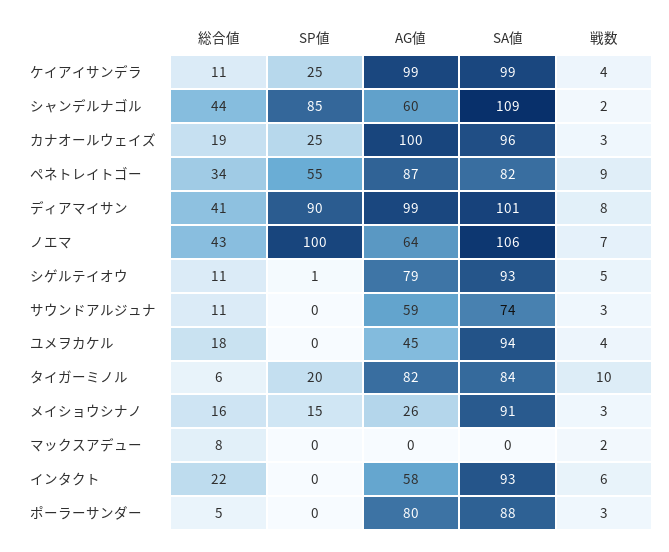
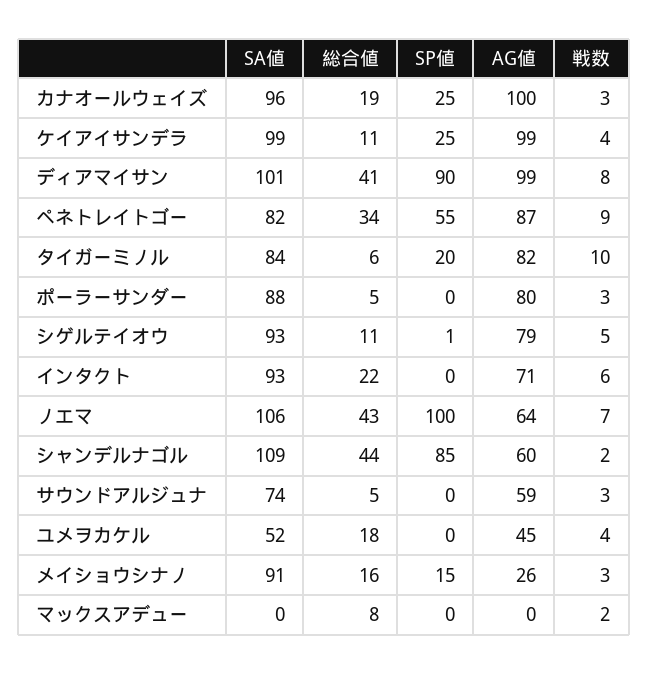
  {
    "総合値": {
      "ケイアイサンデラ": 11,
      "シャンデルナゴル": 44,
      "カナオールウェイズ": 19,
      "ペネトレイトゴー": 34,
      "ディアマイサン": 41,
      "ノエマ": 43,
      "シゲルテイオウ": 11,
-     "サウンドアルジュナ": 11,
+     "サウンドアルジュナ": 5,
      "ユメヲカケル": 18,
      "タイガーミノル": 6,
      "メイショウシナノ": 16,
      "マックスアデュー": 8,
      "インタクト": 22,
      "ポーラーサンダー": 5
    },
    "SP値": {
      "ケイアイサンデラ": 25,
      "シャンデルナゴル": 85,
      "カナオールウェイズ": 25,
      "ペネトレイトゴー": 55,
      "ディアマイサン": 90,
      "ノエマ": 100,
      "シゲルテイオウ": 1,
      "サウンドアルジュナ": 0,
      "ユメヲカケル": 0,
      "タイガーミノル": 20,
      "メイショウシナノ": 15,
      "マックスアデュー": 0,
      "インタクト": 0,
      "ポーラーサンダー": 0
    },
    "AG値": {
      "ケイアイサンデラ": 99,
      "シャンデルナゴル": 60,
      "カナオールウェイズ": 100,
      "ペネトレイトゴー": 87,
      "ディアマイサン": 99,
      "ノエマ": 64,
      "シゲルテイオウ": 79,
      "サウンドアルジュナ": 59,
      "ユメヲカケル": 45,
      "タイガーミノル": 82,
      "メイショウシナノ": 26,
      "マックスアデュー": 0,
-     "インタクト": 58,
+     "インタクト": 71,
      "ポーラーサンダー": 80
    },
    "SA値": {
      "ケイアイサンデラ": 99,
      "シャンデルナゴル": 109,
      "カナオールウェイズ": 96,
      "ペネトレイトゴー": 82,
      "ディアマイサン": 101,
      "ノエマ": 106,
      "シゲルテイオウ": 93,
      "サウンドアルジュナ": 74,
-     "ユメヲカケル": 94,
+     "ユメヲカケル": 52,
      "タイガーミノル": 84,
      "メイショウシナノ": 91,
      "マックスアデュー": 0,
      "インタクト": 93,
      "ポーラーサンダー": 88
    },
    "戦数": {
      "ケイアイサンデラ": 4,
      "シャンデルナゴル": 2,
      "カナオールウェイズ": 3,
      "ペネトレイトゴー": 9,
      "ディアマイサン": 8,
      "ノエマ": 7,
      "シゲルテイオウ": 5,
      "サウンドアルジュナ": 3,
      "ユメヲカケル": 4,
      "タイガーミノル": 10,
      "メイショウシナノ": 3,
      "マックスアデュー": 2,
      "インタクト": 6,
      "ポーラーサンダー": 3
    }
  }

